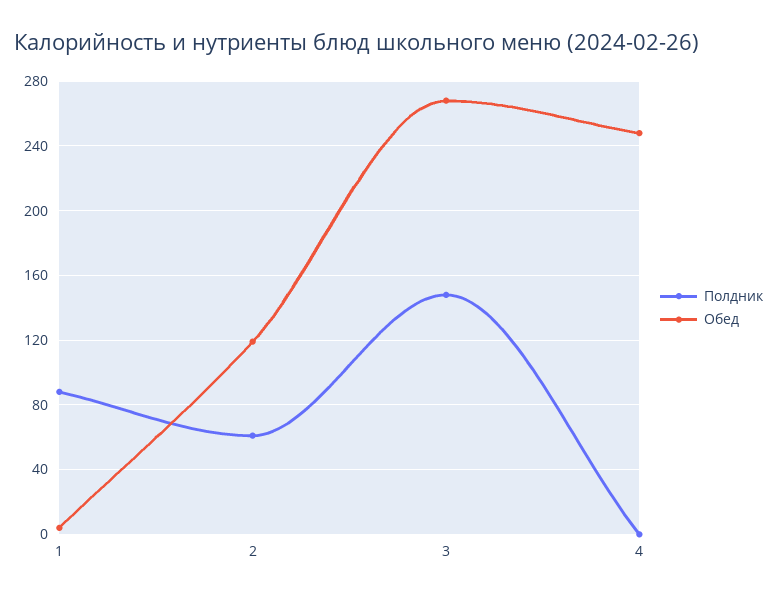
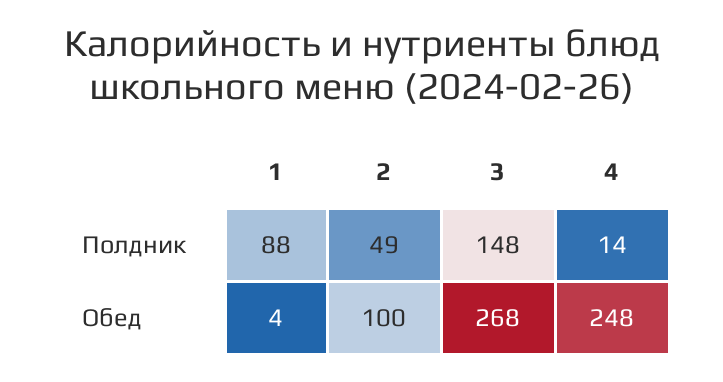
  {
    "Полдник": {
      "1": 88,
-     "2": 60,
+     "2": 49,
      "3": 148,
-     "4": 0
+     "4": 14
    },
    "Обед": {
      "1": 4,
-     "2": 120,
+     "2": 100,
      "3": 268,
      "4": 248
    }
  }

